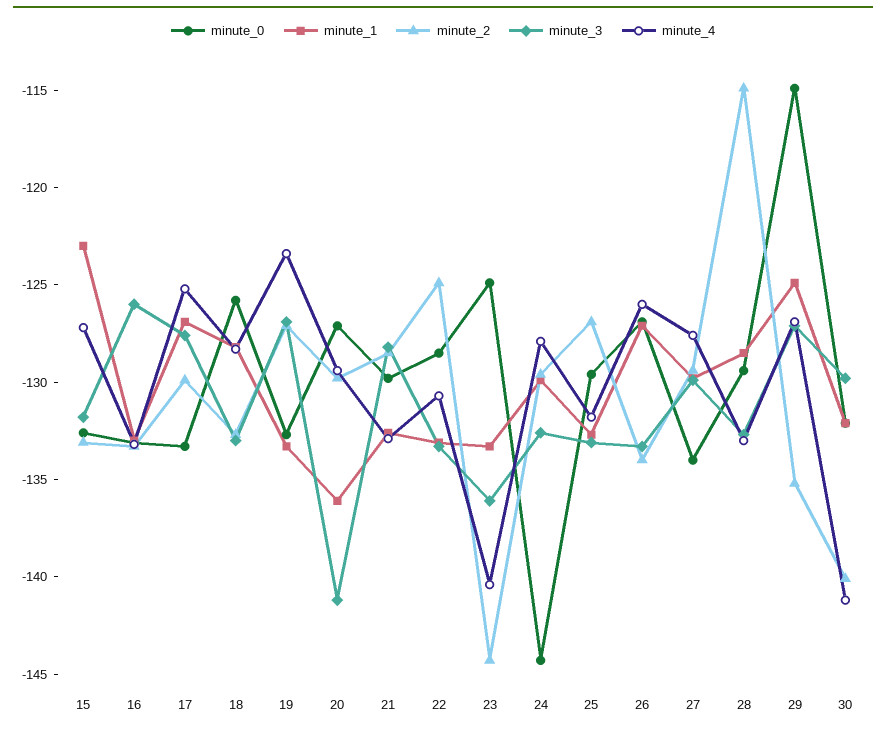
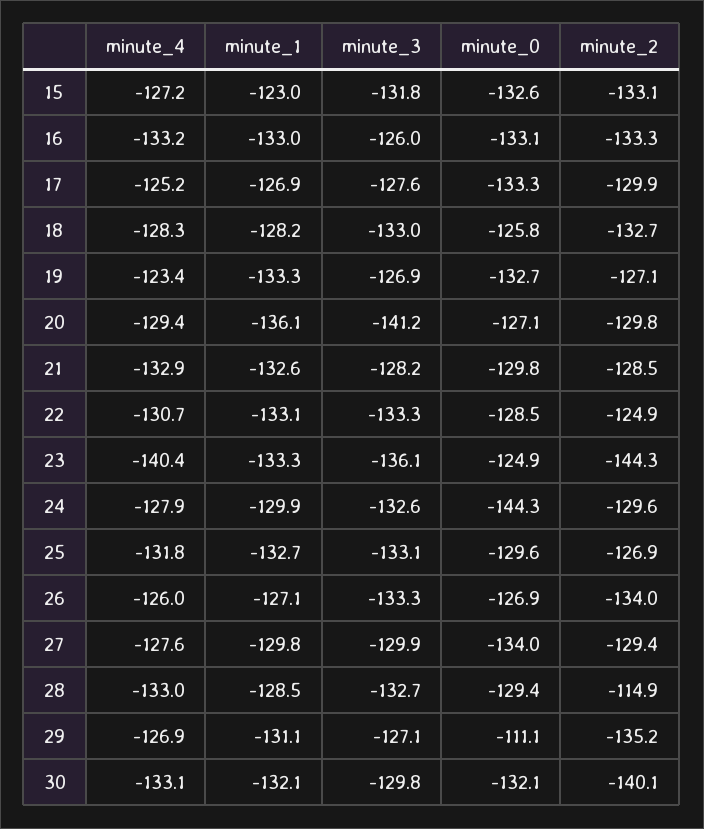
  {
    "minute_0": {
      "15": -132.6,
      "16": -133.1,
      "17": -133.3,
      "18": -125.8,
      "19": -132.7,
      "20": -127.1,
      "21": -129.8,
      "22": -128.5,
      "23": -124.9,
      "24": -144.3,
      "25": -129.6,
      "26": -126.9,
      "27": -134,
      "28": -129.4,
-     "29": -115,
+     "29": -111.1,
      "30": -132.1
    },
    "minute_1": {
      "15": -123,
      "16": -133,
      "17": -126.9,
      "18": -128.2,
      "19": -133.3,
      "20": -136.1,
      "21": -132.6,
      "22": -133.1,
      "23": -133.3,
      "24": -129.9,
      "25": -132.7,
      "26": -127.1,
      "27": -129.8,
      "28": -128.5,
-     "29": -125,
+     "29": -131.1,
      "30": -132.1
    },
    "minute_2": {
      "15": -133.1,
      "16": -133.3,
      "17": -129.9,
      "18": -132.7,
      "19": -127.1,
      "20": -129.8,
      "21": -128.5,
      "22": -124.9,
      "23": -144.3,
      "24": -129.6,
      "25": -126.9,
      "26": -134,
      "27": -129.4,
      "28": -114.9,
      "29": -135.2,
      "30": -140.1
    },
    "minute_3": {
      "15": -131.8,
      "16": -126,
      "17": -127.6,
      "18": -133,
      "19": -126.9,
      "20": -141.2,
      "21": -128.2,
      "22": -133.3,
      "23": -136.1,
      "24": -132.6,
      "25": -133.1,
      "26": -133.3,
      "27": -129.9,
      "28": -132.7,
      "29": -127.1,
      "30": -129.8
    },
    "minute_4": {
      "15": -127.2,
      "16": -133.2,
      "17": -125.2,
      "18": -128.3,
      "19": -123.4,
      "20": -129.4,
      "21": -132.9,
      "22": -130.7,
      "23": -140.4,
      "24": -127.9,
      "25": -131.8,
      "26": -126,
      "27": -127.6,
      "28": -133,
      "29": -126.9,
-     "30": -141
+     "30": -133.1
    }
  }

